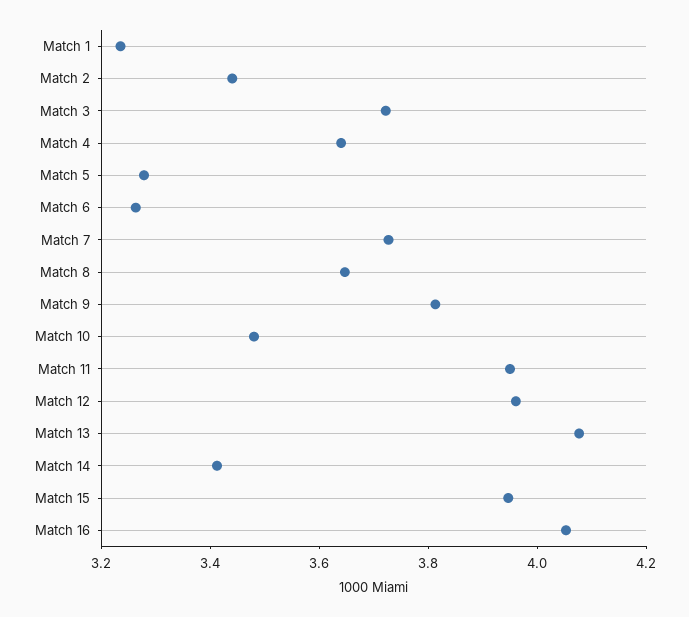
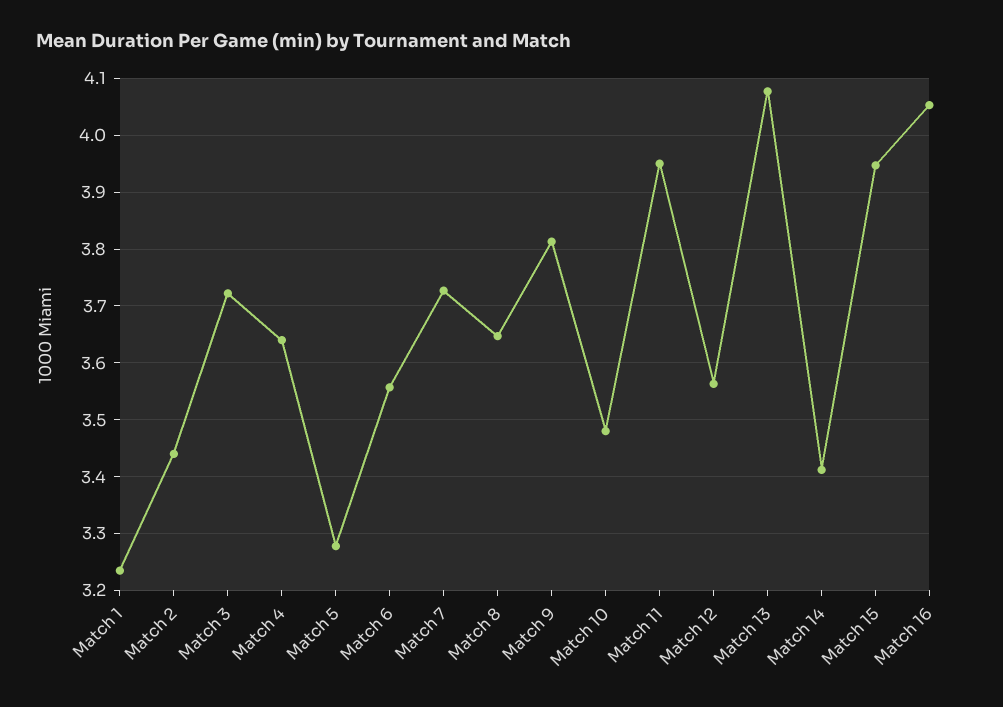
  {
    "Match 1": 3.24,
    "Match 2": 3.44,
    "Match 3": 3.72,
    "Match 4": 3.64,
    "Match 5": 3.28,
-   "Match 6": 3.25,
+   "Match 6": 3.56,
    "Match 7": 3.72,
    "Match 8": 3.64,
    "Match 9": 3.82,
    "Match 10": 3.48,
    "Match 11": 3.96,
-   "Match 12": 3.95,
+   "Match 12": 3.56,
    "Match 13": 4.08,
    "Match 14": 3.42,
    "Match 15": 3.94,
    "Match 16": 4.06
  }

